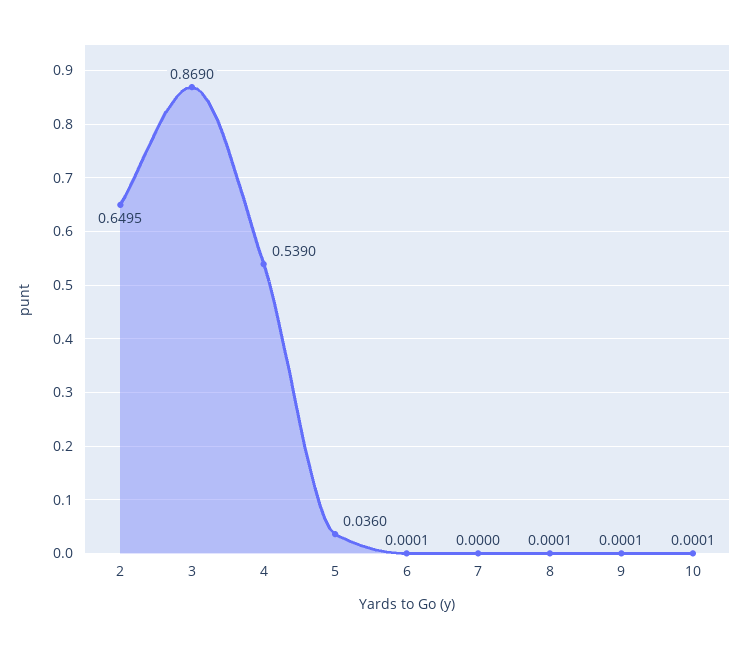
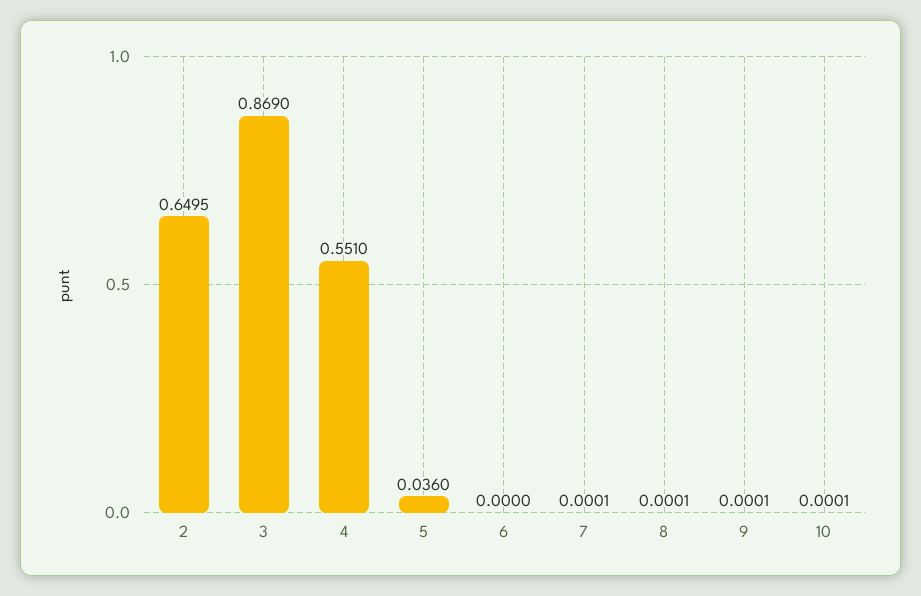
  {
    "2": 0.6495,
    "3": 0.869,
-   "4": 0.539,
+   "4": 0.551,
    "5": 0.036,
-   "6": 0.0001,
+   "6": 0,
-   "7": 0,
+   "7": 0.0001,
    "8": 0.0001,
    "9": 0.0001,
    "10": 0.0001
  }

